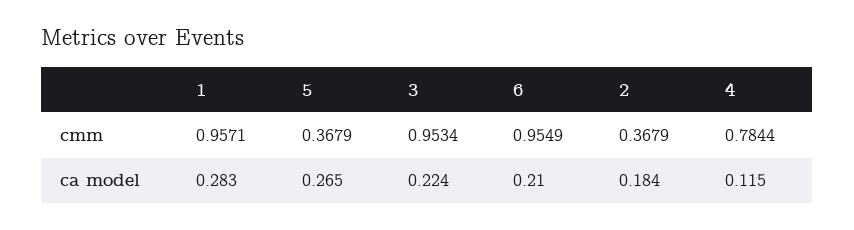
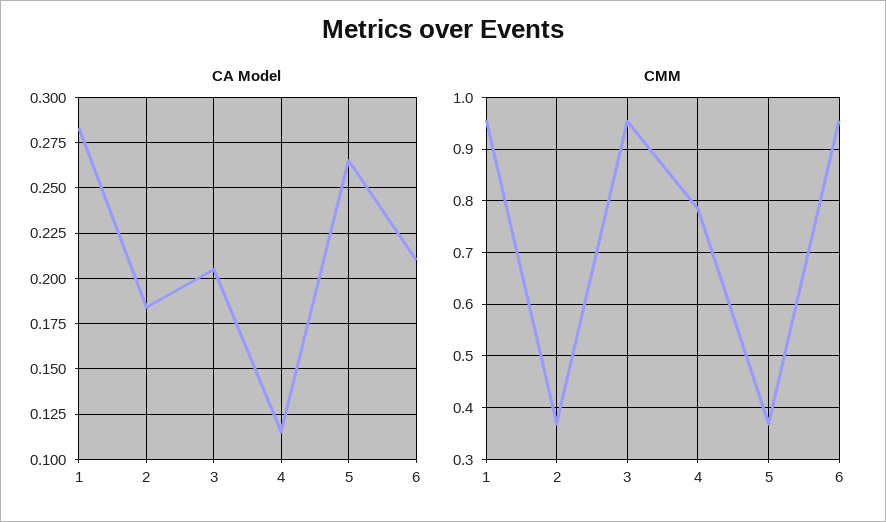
  {
    "cmm": {
      "1": 0.9571,
      "5": 0.3679,
      "3": 0.9534,
      "6": 0.9549,
      "2": 0.3679,
      "4": 0.7844
    },
    "ca model": {
      "1": 0.283,
      "5": 0.265,
-     "3": 0.224,
+     "3": 0.205,
      "6": 0.21,
      "2": 0.184,
      "4": 0.115
    }
  }

